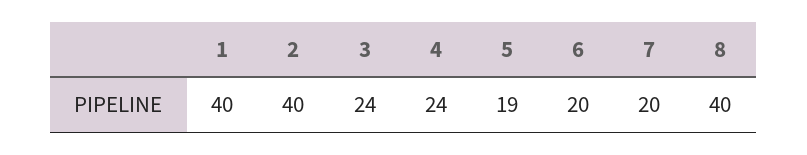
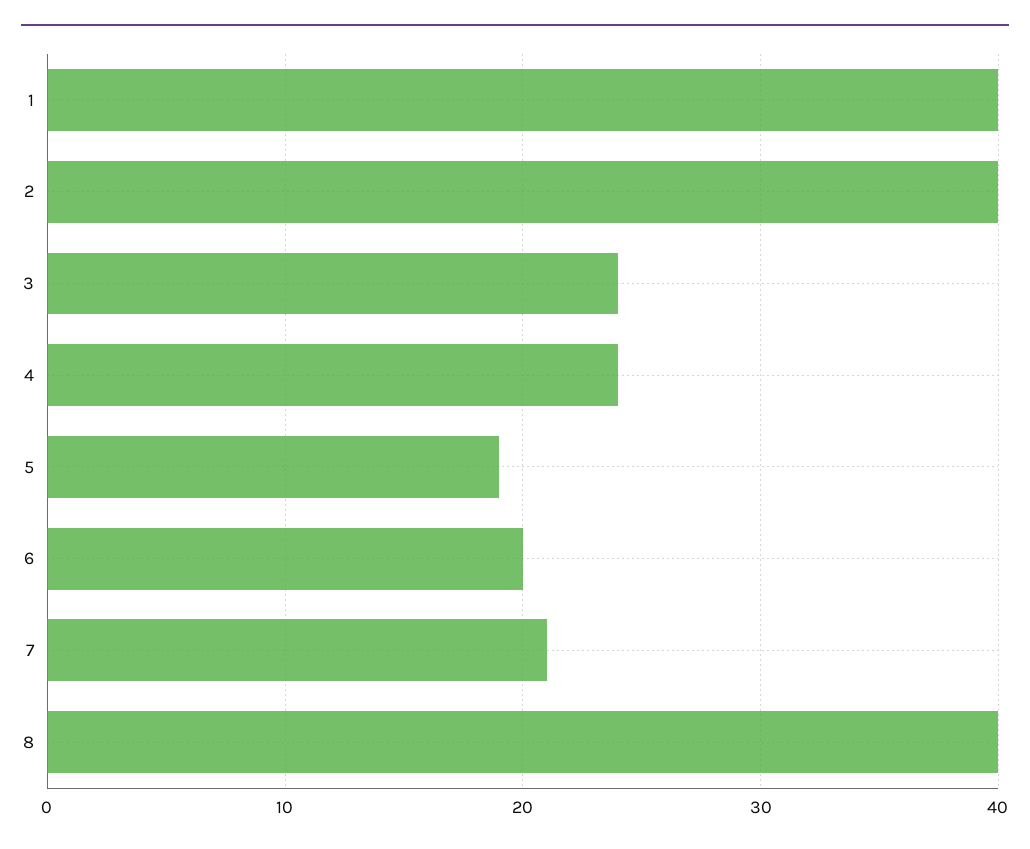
  {
    "1": 40,
    "2": 40,
    "3": 24,
    "4": 24,
    "5": 19,
    "6": 20,
-   "7": 20,
+   "7": 21,
    "8": 40
  }

